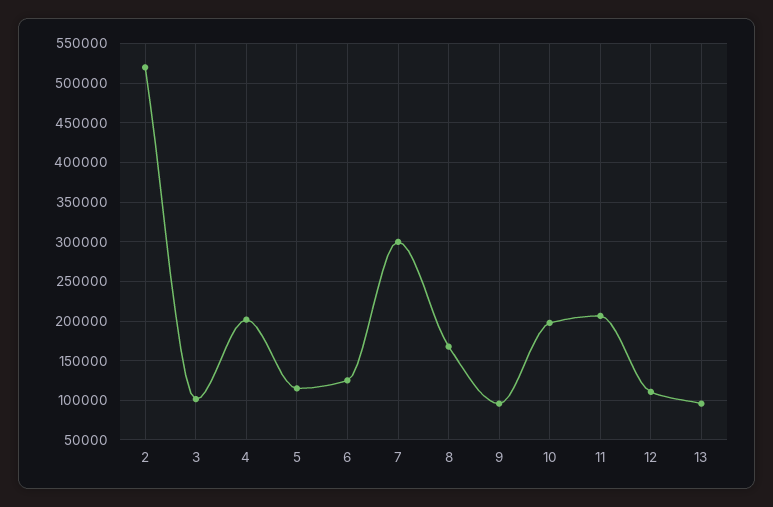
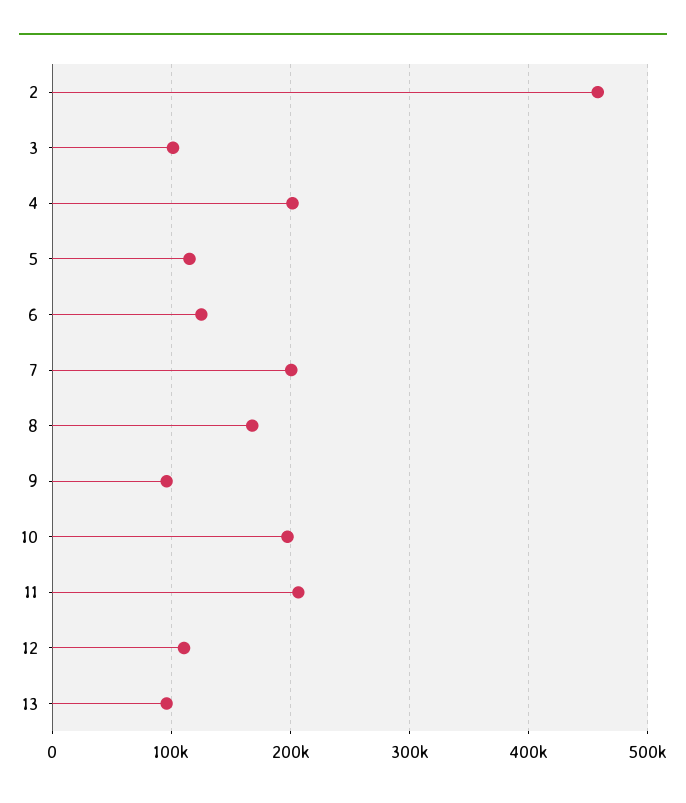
  {
-   "2": 520000,
+   "2": 460000,
    "3": 100000,
    "4": 200000,
    "5": 120000,
    "6": 130000,
-   "7": 300000,
+   "7": 200000,
    "8": 170000,
    "9": 100000,
    "10": 200000,
    "11": 210000,
    "12": 110000,
    "13": 100000
  }

